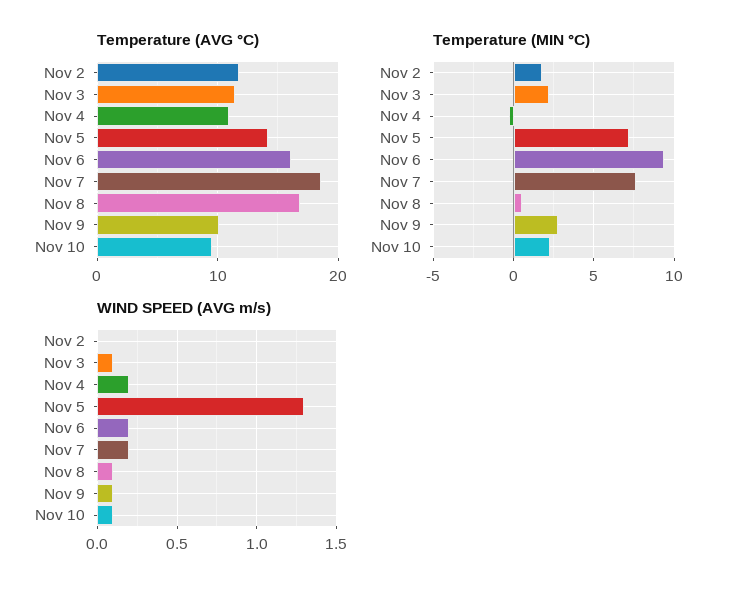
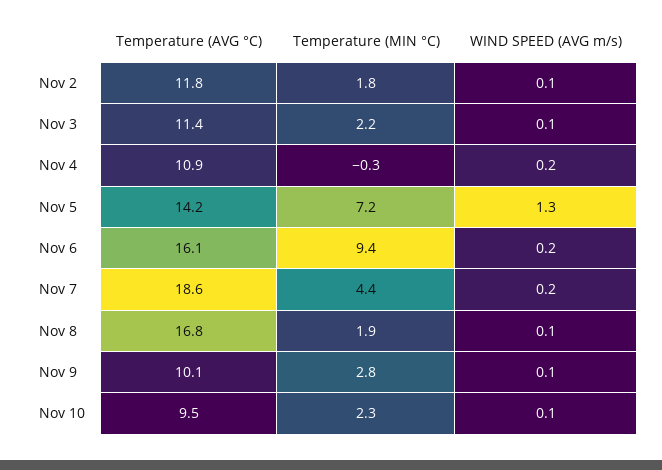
  {
    "Temperature (AVG °C)": {
      "Nov 2": 11.8,
      "Nov 3": 11.4,
      "Nov 4": 10.9,
      "Nov 5": 14.2,
      "Nov 6": 16.1,
      "Nov 7": 18.6,
      "Nov 8": 16.8,
      "Nov 9": 10.1,
      "Nov 10": 9.5
    },
    "Temperature (MIN °C)": {
      "Nov 2": 1.8,
      "Nov 3": 2.2,
      "Nov 4": -0.3,
      "Nov 5": 7.2,
      "Nov 6": 9.4,
-     "Nov 7": 7.5,
+     "Nov 7": 4.4,
-     "Nov 8": 0.5,
+     "Nov 8": 1.9,
      "Nov 9": 2.8,
      "Nov 10": 2.3
    },
    "WIND SPEED (AVG m/s)": {
-     "Nov 2": 0,
+     "Nov 2": 0.1,
      "Nov 3": 0.1,
      "Nov 4": 0.2,
      "Nov 5": 1.3,
      "Nov 6": 0.2,
      "Nov 7": 0.2,
      "Nov 8": 0.1,
      "Nov 9": 0.1,
      "Nov 10": 0.1
    }
  }

